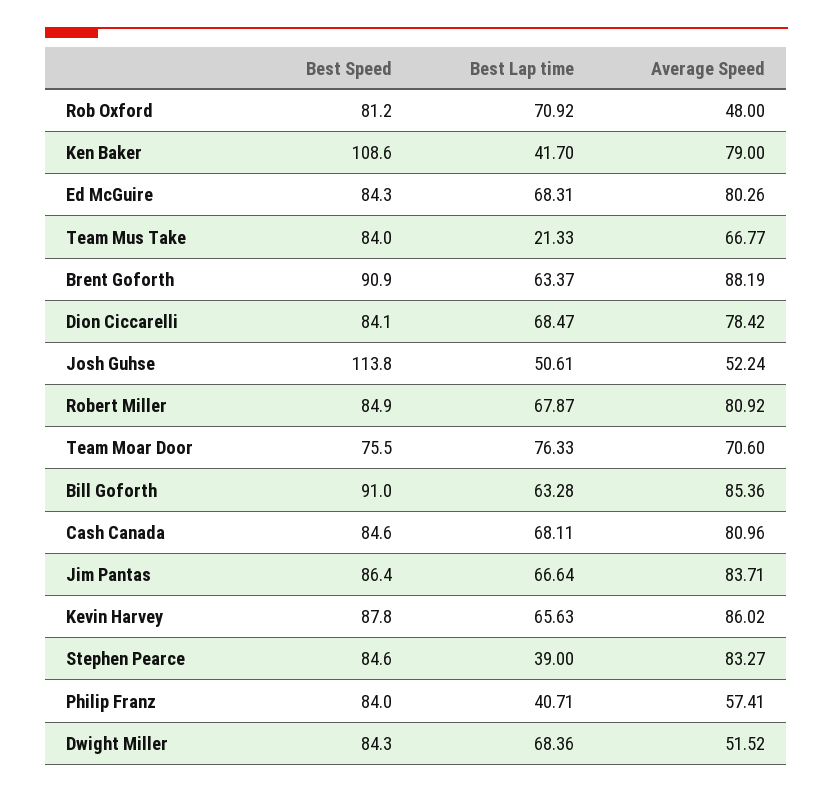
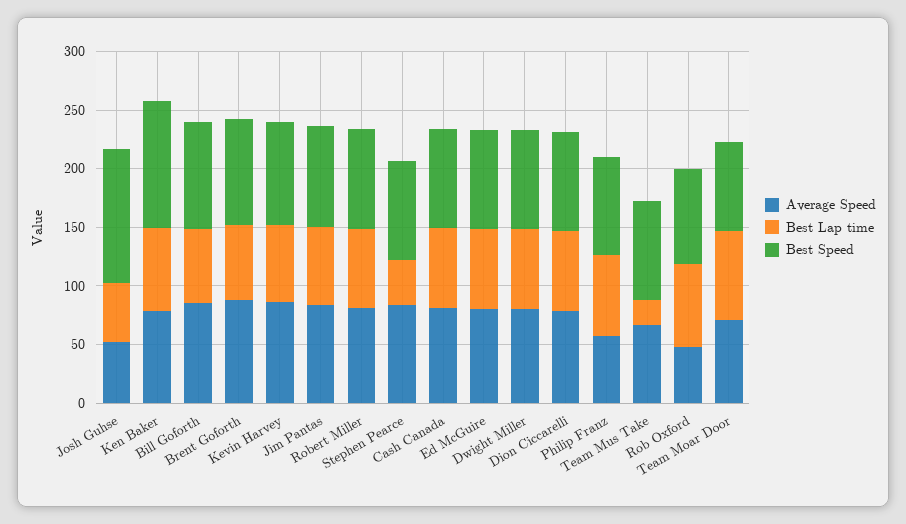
  {
    "Best Speed": {
      "Rob Oxford": 81.2,
      "Ken Baker": 108.6,
      "Ed McGuire": 84.3,
      "Team Mus Take": 84,
      "Brent Goforth": 90.9,
      "Dion Ciccarelli": 84.1,
      "Josh Guhse": 113.8,
      "Robert Miller": 84.9,
      "Team Moar Door": 75.5,
      "Bill Goforth": 91,
      "Cash Canada": 84.6,
      "Jim Pantas": 86.4,
      "Kevin Harvey": 87.8,
      "Stephen Pearce": 84.6,
      "Philip Franz": 84,
      "Dwight Miller": 84.3
    },
    "Best Lap time": {
      "Rob Oxford": 70.92,
-     "Ken Baker": 41.7,
+     "Ken Baker": 70,
      "Ed McGuire": 68.31,
      "Team Mus Take": 21.33,
      "Brent Goforth": 63.37,
      "Dion Ciccarelli": 68.47,
      "Josh Guhse": 50.61,
      "Robert Miller": 67.87,
      "Team Moar Door": 76.33,
      "Bill Goforth": 63.28,
      "Cash Canada": 68.11,
      "Jim Pantas": 66.64,
      "Kevin Harvey": 65.63,
      "Stephen Pearce": 39,
-     "Philip Franz": 40.71,
+     "Philip Franz": 70,
      "Dwight Miller": 68.36
    },
    "Average Speed": {
      "Rob Oxford": 48,
      "Ken Baker": 79,
      "Ed McGuire": 80.26,
      "Team Mus Take": 66.77,
      "Brent Goforth": 88.19,
      "Dion Ciccarelli": 78.42,
      "Josh Guhse": 52.24,
      "Robert Miller": 80.92,
      "Team Moar Door": 70.6,
      "Bill Goforth": 85.36,
      "Cash Canada": 80.96,
      "Jim Pantas": 83.71,
      "Kevin Harvey": 86.02,
      "Stephen Pearce": 83.27,
      "Philip Franz": 57.41,
-     "Dwight Miller": 51.52
+     "Dwight Miller": 80
    }
  }

